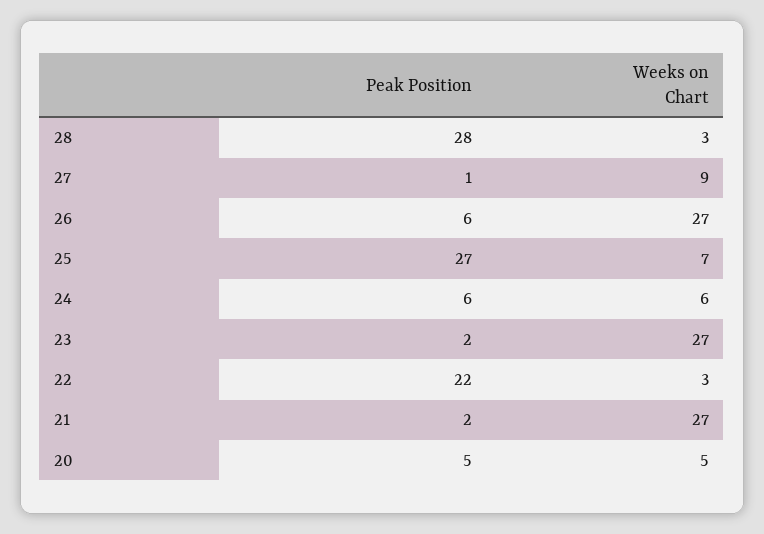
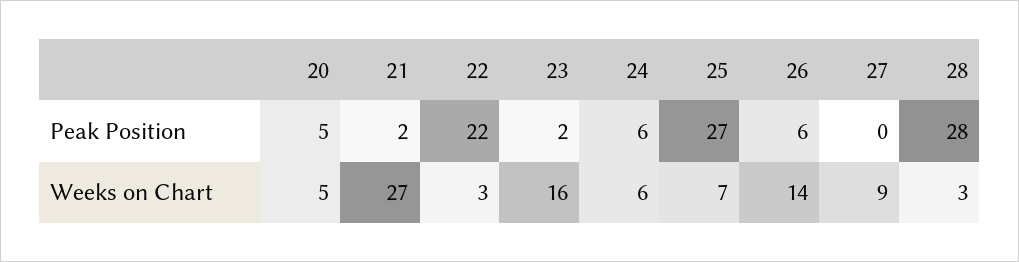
  {
    "Peak Position": {
      "28": 28,
-     "27": 1,
+     "27": 0,
      "26": 6,
      "25": 27,
      "24": 6,
      "23": 2,
      "22": 22,
      "21": 2,
      "20": 5
    },
    "Weeks on Chart": {
      "28": 3,
      "27": 9,
-     "26": 27,
+     "26": 14,
      "25": 7,
      "24": 6,
-     "23": 27,
+     "23": 16,
      "22": 3,
      "21": 27,
      "20": 5
    }
  }

